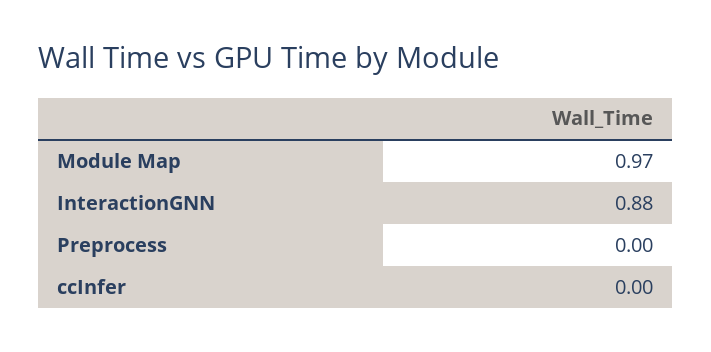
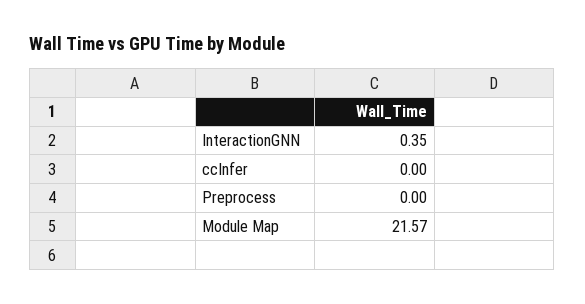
  {
-   "Module Map": 0.97,
+   "Module Map": 21.57,
-   "InteractionGNN": 0.88,
+   "InteractionGNN": 0.35,
    "Preprocess": 0,
    "ccInfer": 0
  }

